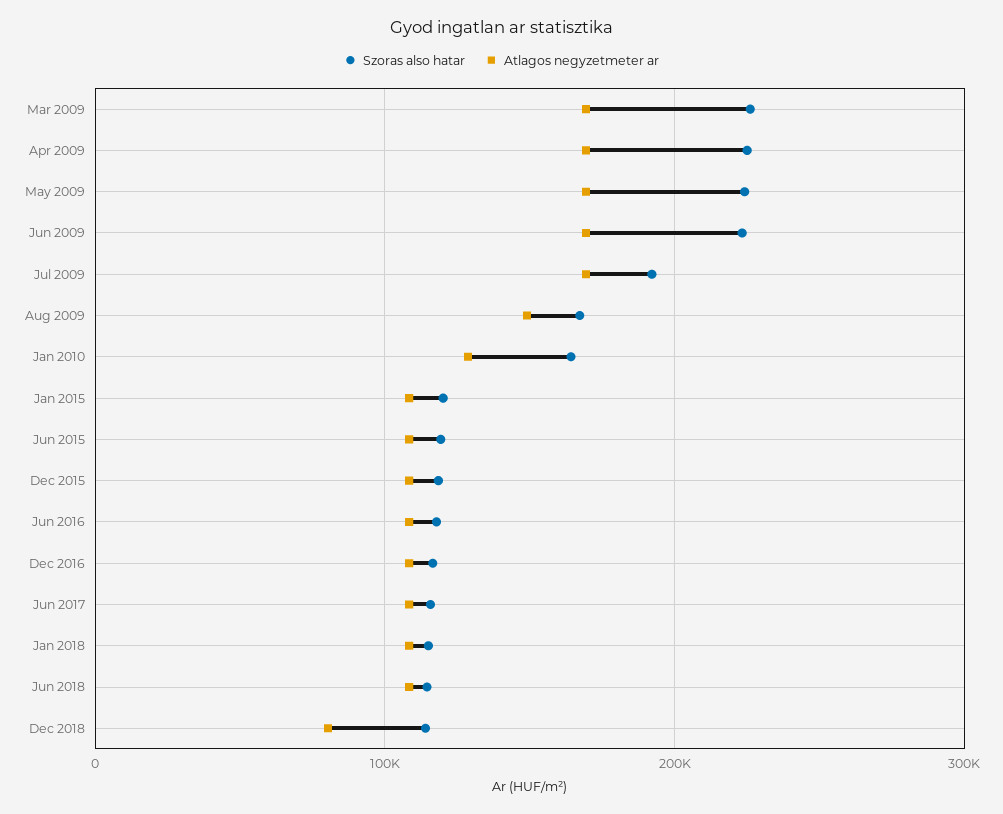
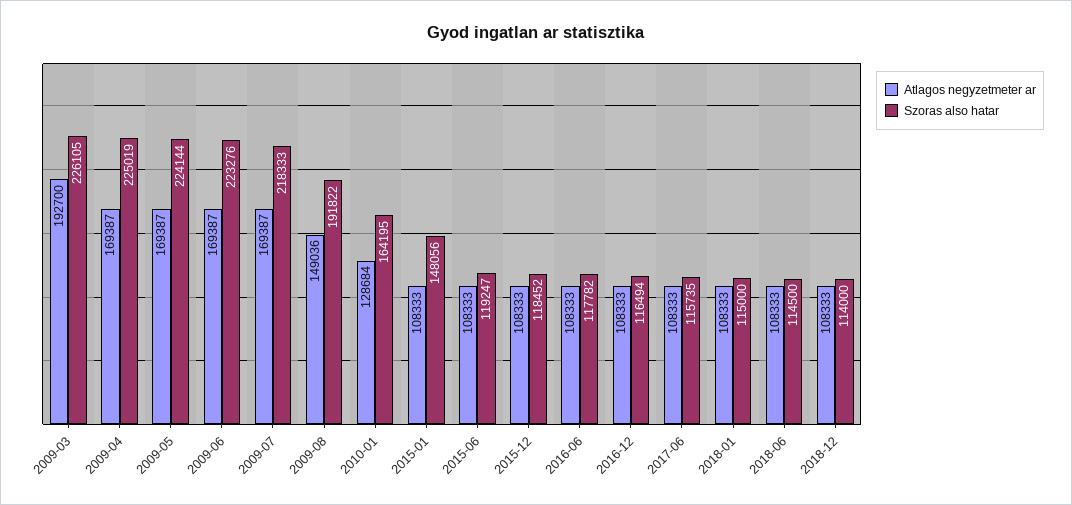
  {
    "Szoras also hatar": {
      "Mar 2009": 226105,
      "Apr 2009": 225019,
      "May 2009": 224144,
      "Jun 2009": 223276,
-     "Jul 2009": 190000,
+     "Jul 2009": 218333,
-     "Aug 2009": 170000,
+     "Aug 2009": 191822,
      "Jan 2010": 164195,
-     "Jan 2015": 120000,
+     "Jan 2015": 148056,
      "Jun 2015": 119247,
      "Dec 2015": 118452,
      "Jun 2016": 117782,
      "Dec 2016": 116494,
      "Jun 2017": 115735,
      "Jan 2018": 115000,
      "Jun 2018": 114500,
      "Dec 2018": 114000
    },
    "Atlagos negyzetmeter ar": {
-     "Mar 2009": 170000,
+     "Mar 2009": 192700,
      "Apr 2009": 169387,
      "May 2009": 169387,
      "Jun 2009": 169387,
      "Jul 2009": 169387,
      "Aug 2009": 149036,
      "Jan 2010": 128684,
      "Jan 2015": 108333,
      "Jun 2015": 108333,
      "Dec 2015": 108333,
      "Jun 2016": 108333,
      "Dec 2016": 108333,
      "Jun 2017": 108333,
      "Jan 2018": 108333,
      "Jun 2018": 108333,
-     "Dec 2018": 80000
+     "Dec 2018": 108333
    }
  }

